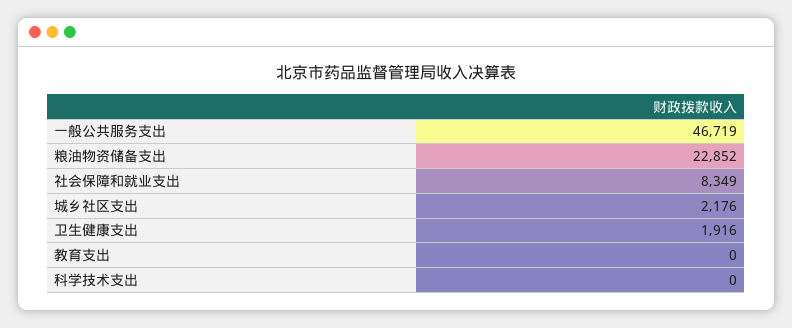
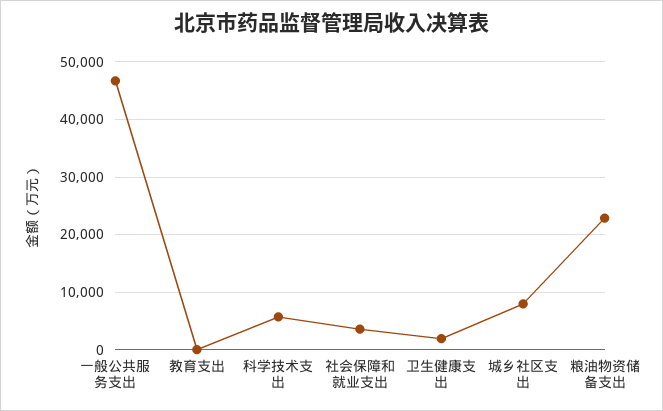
  {
    "一般公共服务支出": 46719,
    "粮油物资储备支出": 22852,
-   "社会保障和就业支出": 8349,
+   "社会保障和就业支出": 4000,
-   "城乡社区支出": 2176,
+   "城乡社区支出": 8000,
    "卫生健康支出": 1916,
    "教育支出": 0,
-   "科学技术支出": 0
+   "科学技术支出": 6000
  }

